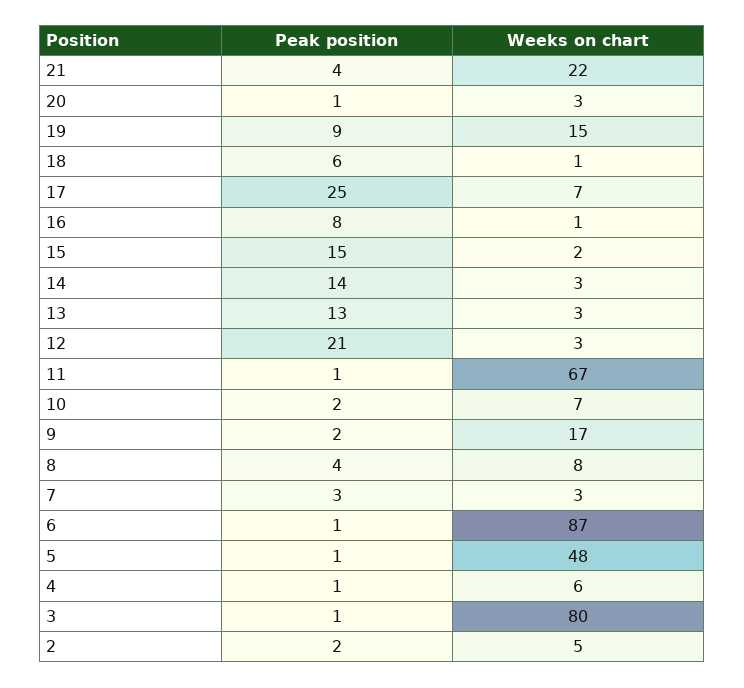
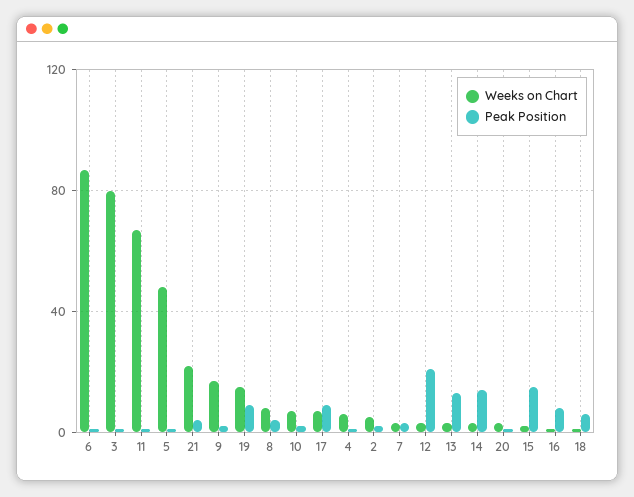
  {
    "Peak position": {
      "21": 4,
      "20": 1,
      "19": 9,
      "18": 6,
-     "17": 25,
+     "17": 10,
      "16": 8,
      "15": 15,
      "14": 14,
      "13": 13,
      "12": 21,
      "11": 1,
      "10": 2,
      "9": 2,
      "8": 4,
      "7": 3,
      "6": 1,
      "5": 1,
      "4": 1,
      "3": 1,
      "2": 2
    },
    "Weeks on chart": {
      "21": 22,
      "20": 3,
      "19": 15,
      "18": 1,
      "17": 7,
      "16": 1,
      "15": 2,
      "14": 3,
      "13": 3,
      "12": 3,
      "11": 67,
      "10": 7,
      "9": 17,
      "8": 8,
      "7": 3,
      "6": 87,
      "5": 48,
      "4": 6,
      "3": 80,
      "2": 5
    }
  }

